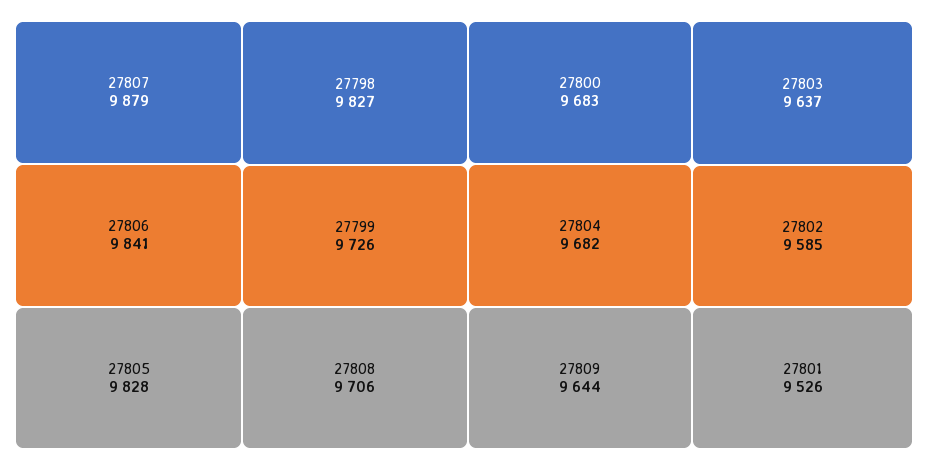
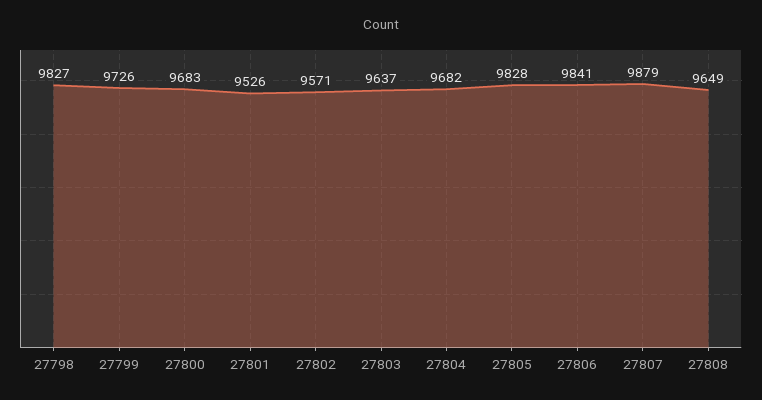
  {
    "27807": 9879,
    "27806": 9841,
    "27805": 9828,
    "27798": 9827,
    "27799": 9726,
-   "27808": 9706,
+   "27808": 9649,
    "27800": 9683,
    "27804": 9682,
-   "27809": 9644,
    "27803": 9637,
-   "27802": 9585,
+   "27802": 9571,
    "27801": 9526
  }

